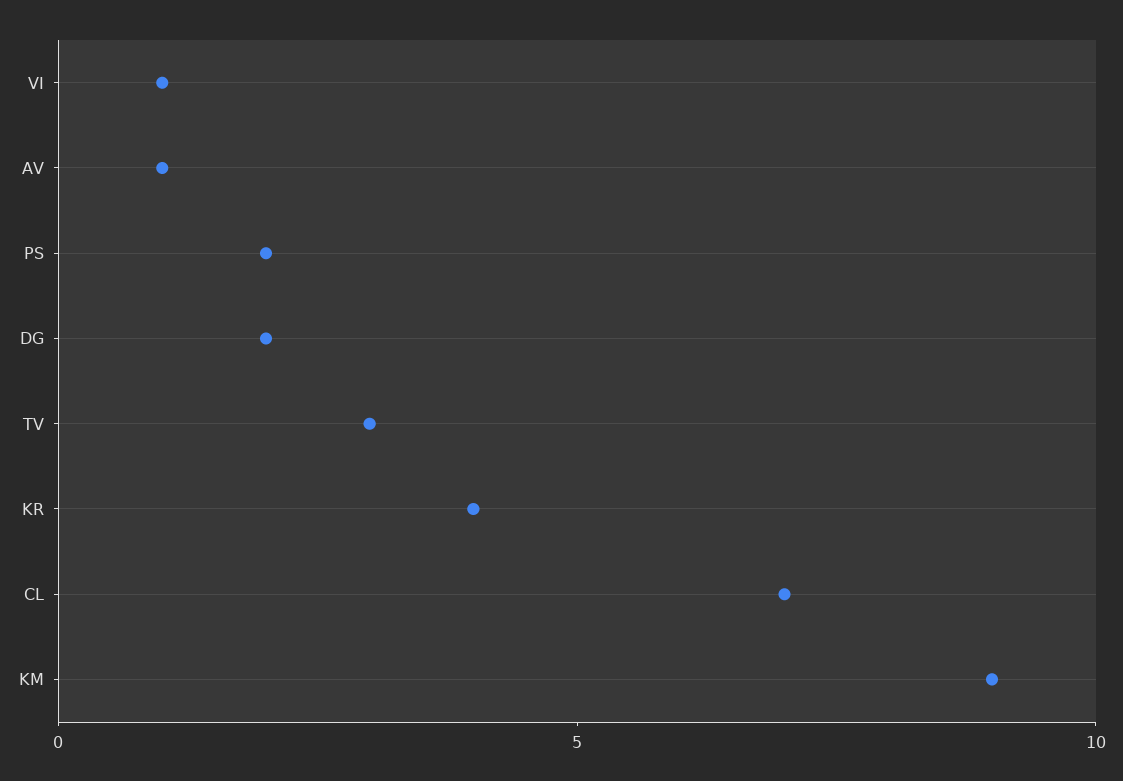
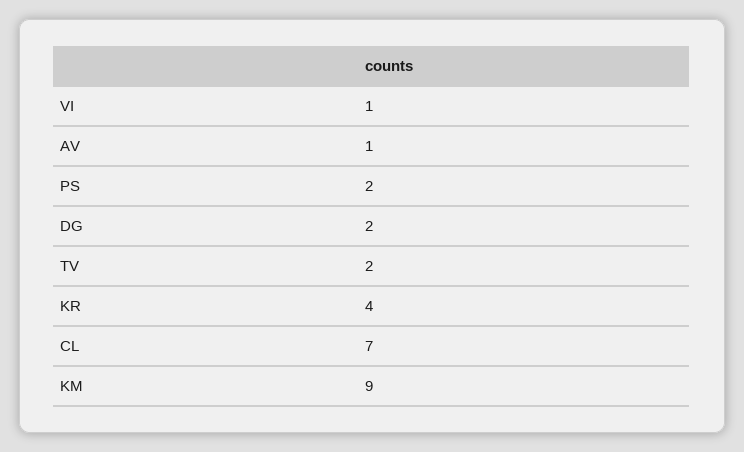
  {
    "VI": 1,
    "AV": 1,
    "PS": 2,
    "DG": 2,
-   "TV": 3,
+   "TV": 2,
    "KR": 4,
    "CL": 7,
    "KM": 9
  }

